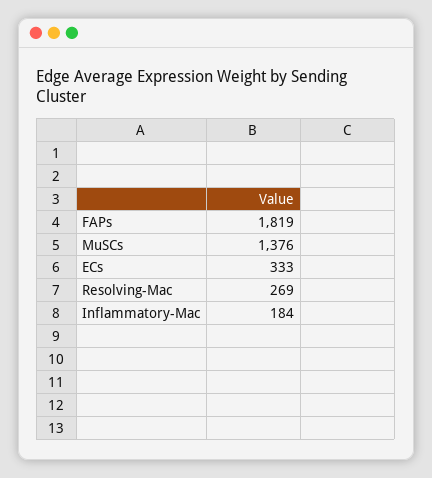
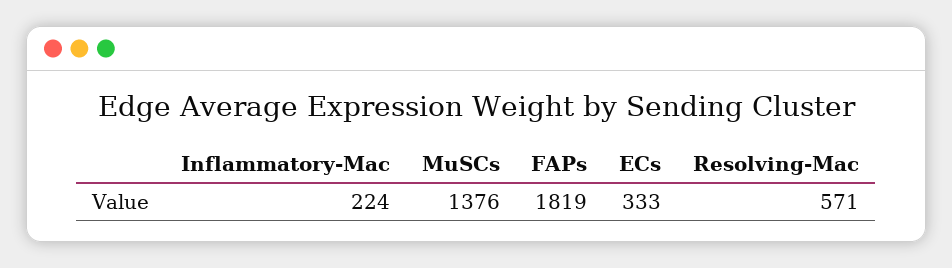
  {
    "FAPs": 1819,
    "MuSCs": 1376,
    "ECs": 333,
-   "Resolving-Mac": 269,
+   "Resolving-Mac": 571,
-   "Inflammatory-Mac": 184
+   "Inflammatory-Mac": 224
  }

